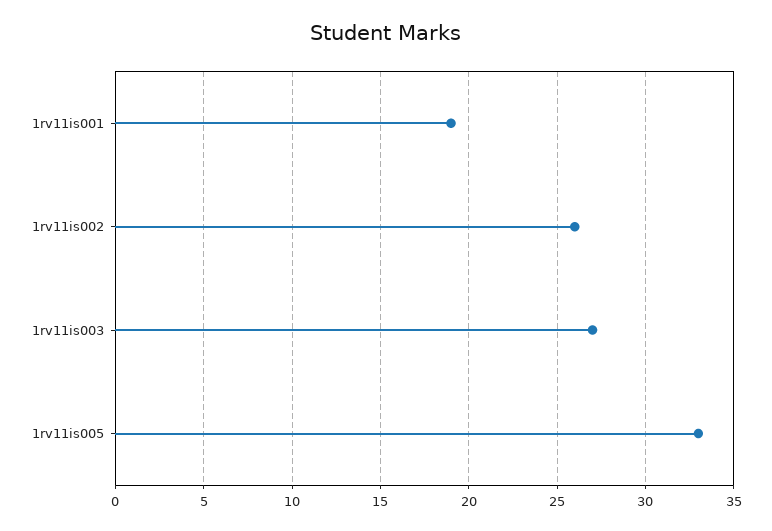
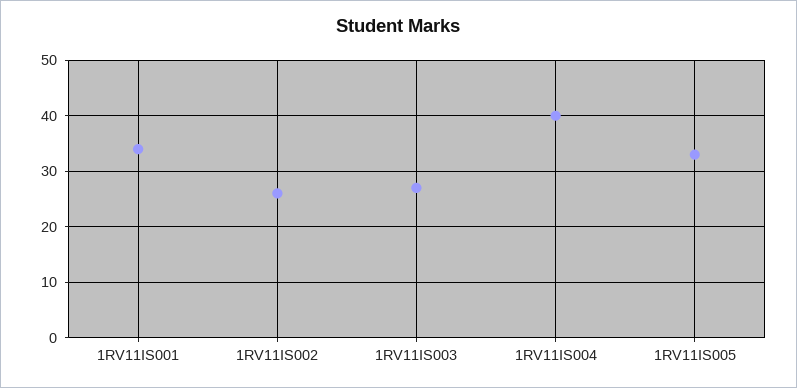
  {
-   "1rv11is001": 19,
+   "1rv11is001": 35,
    "1rv11is002": 26,
    "1rv11is003": 27,
-   "1rv11is005": 33
+   "1rv11is005": 33,
+   "1RV11IS004": 40
  }

